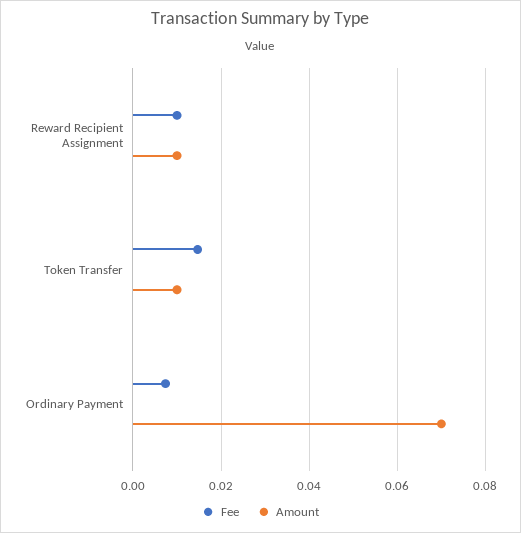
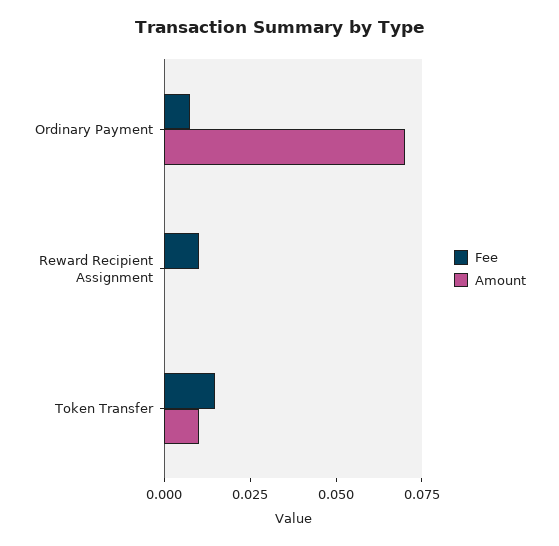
  {
    "Fee": {
      "Reward Recipient Assignment": 0.01,
      "Token Transfer": 0.014,
      "Ordinary Payment": 0.008
    },
    "Amount": {
-     "Reward Recipient Assignment": 0.01,
+     "Reward Recipient Assignment": 0,
      "Token Transfer": 0.01,
      "Ordinary Payment": 0.07
    }
  }

